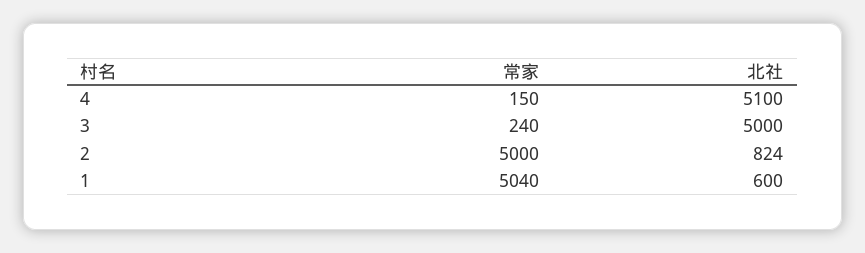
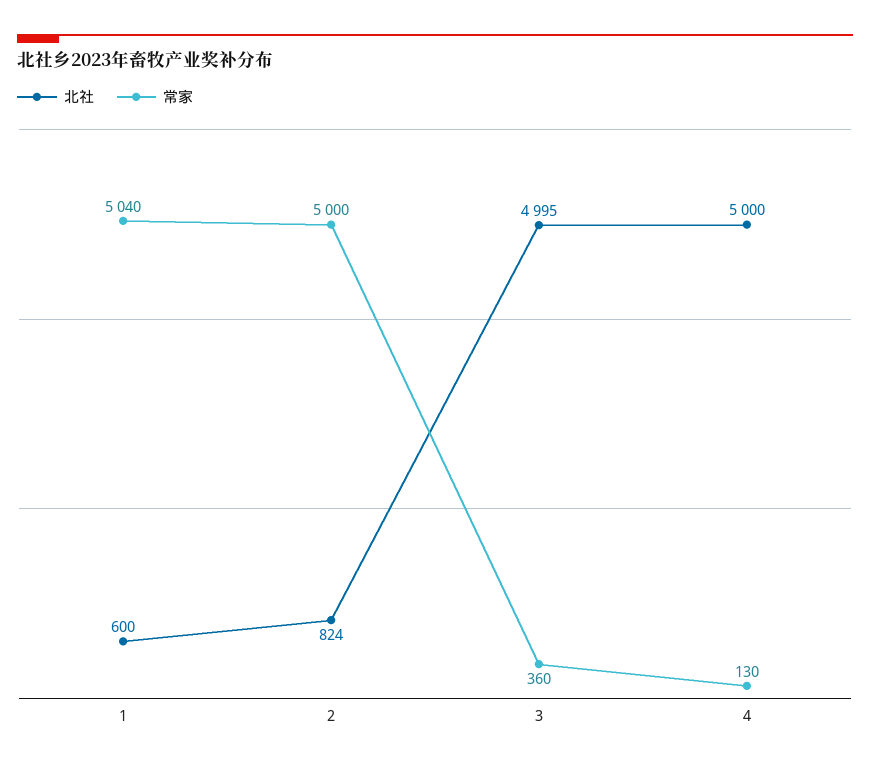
  {
    "常家": {
-     "4": 150,
+     "4": 130,
-     "3": 240,
+     "3": 360,
      "2": 5000,
      "1": 5040
    },
    "北社": {
-     "4": 5100,
+     "4": 5000,
-     "3": 5000,
+     "3": 4995,
      "2": 824,
      "1": 600
    }
  }

